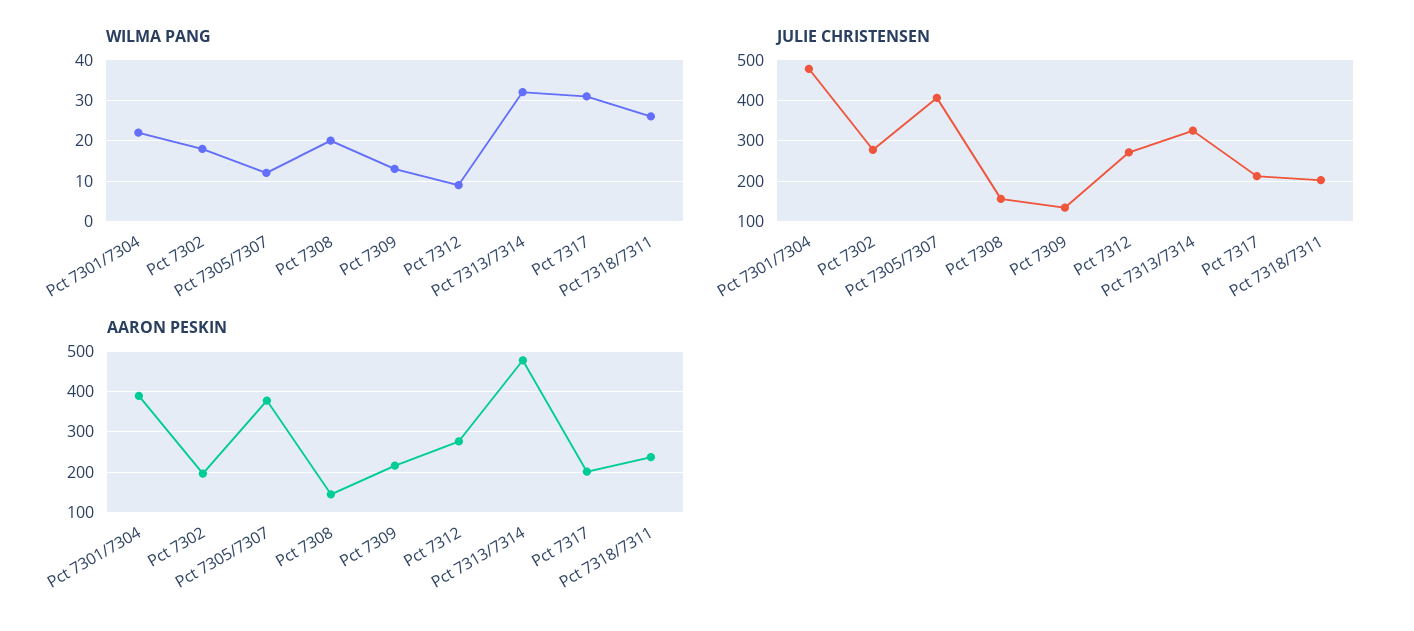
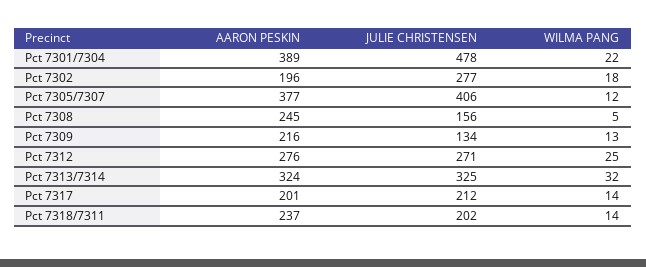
  {
    "WILMA PANG": {
      "Pct 7301/7304": 22,
      "Pct 7302": 18,
      "Pct 7305/7307": 12,
-     "Pct 7308": 20,
+     "Pct 7308": 5,
      "Pct 7309": 13,
-     "Pct 7312": 10,
+     "Pct 7312": 25,
      "Pct 7313/7314": 32,
-     "Pct 7317": 30,
+     "Pct 7317": 14,
-     "Pct 7318/7311": 25
+     "Pct 7318/7311": 14
    },
    "JULIE CHRISTENSEN": {
      "Pct 7301/7304": 478,
      "Pct 7302": 277,
      "Pct 7305/7307": 406,
      "Pct 7308": 156,
      "Pct 7309": 134,
      "Pct 7312": 271,
      "Pct 7313/7314": 325,
      "Pct 7317": 212,
      "Pct 7318/7311": 202
    },
    "AARON PESKIN": {
      "Pct 7301/7304": 389,
      "Pct 7302": 196,
      "Pct 7305/7307": 377,
-     "Pct 7308": 140,
+     "Pct 7308": 245,
      "Pct 7309": 216,
      "Pct 7312": 276,
-     "Pct 7313/7314": 480,
+     "Pct 7313/7314": 324,
      "Pct 7317": 201,
      "Pct 7318/7311": 237
    }
  }

